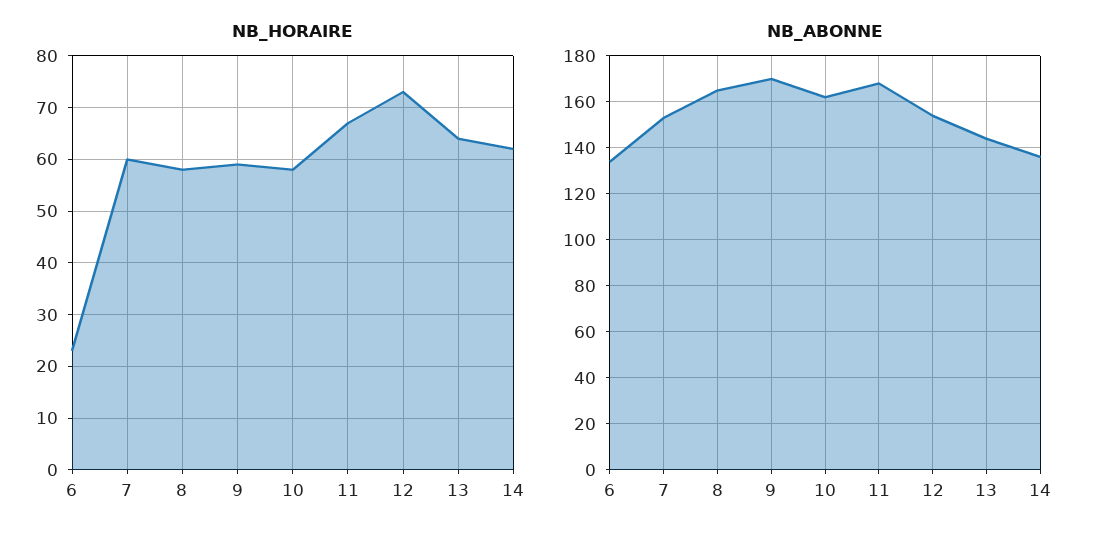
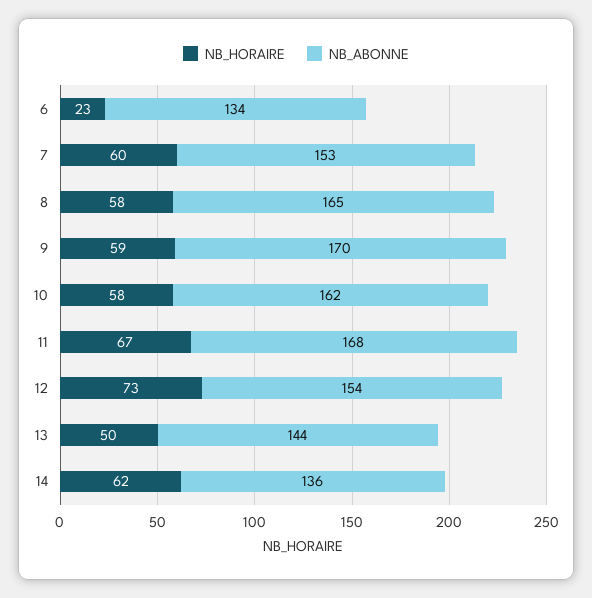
  {
    "NB_HORAIRE": {
      "6": 23,
      "7": 60,
      "8": 58,
      "9": 59,
      "10": 58,
      "11": 67,
      "12": 73,
-     "13": 65,
+     "13": 50,
      "14": 62
    },
    "NB_ABONNE": {
      "6": 134,
      "7": 153,
      "8": 165,
      "9": 170,
      "10": 162,
      "11": 168,
      "12": 154,
      "13": 144,
      "14": 136
    }
  }

